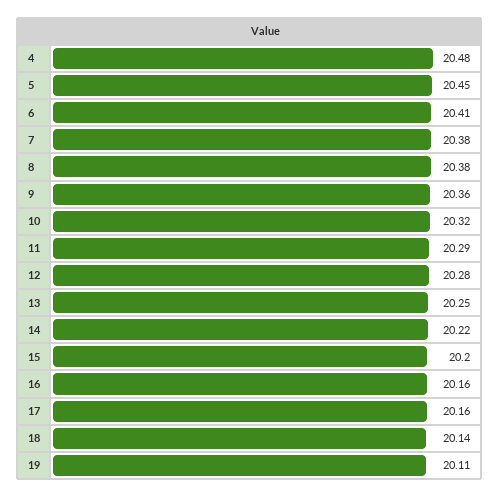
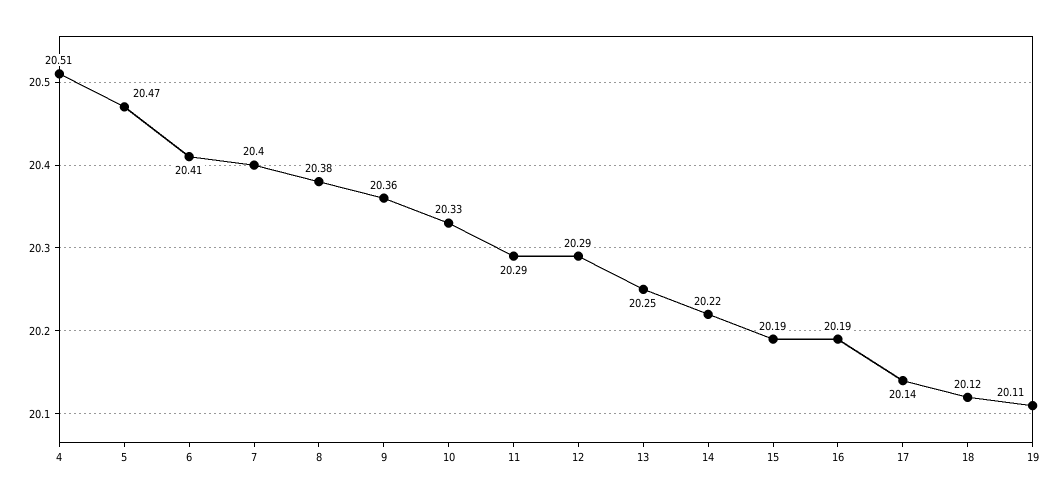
  {
-   "4": 20.48,
+   "4": 20.51,
-   "5": 20.45,
+   "5": 20.47,
    "6": 20.41,
-   "7": 20.38,
+   "7": 20.4,
    "8": 20.38,
    "9": 20.36,
-   "10": 20.32,
+   "10": 20.33,
    "11": 20.29,
-   "12": 20.28,
+   "12": 20.29,
    "13": 20.25,
    "14": 20.22,
-   "15": 20.2,
+   "15": 20.19,
-   "16": 20.16,
+   "16": 20.19,
-   "17": 20.16,
+   "17": 20.14,
-   "18": 20.14,
+   "18": 20.12,
    "19": 20.11
  }

